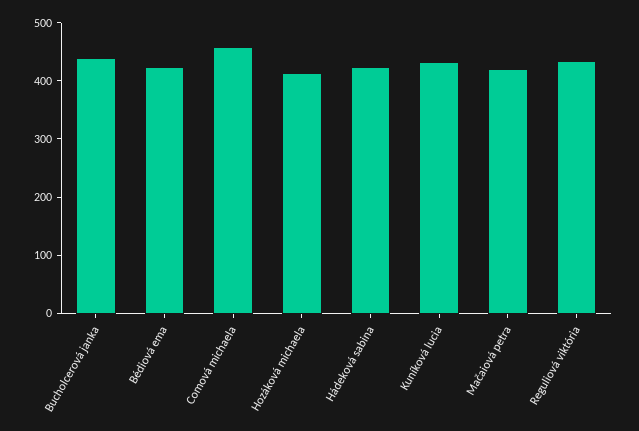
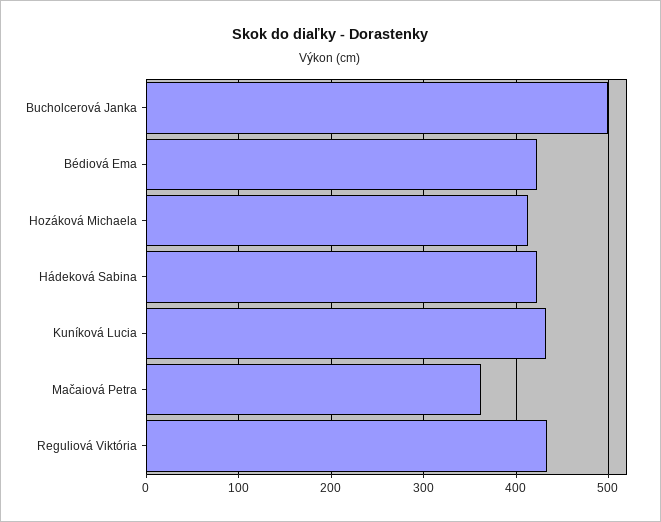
  {
-   "Bucholcerová janka": 440,
+   "Bucholcerová janka": 500,
    "Bédiová ema": 420,
-   "Comová michaela": 460,
    "Hozáková michaela": 410,
    "Hádeková sabina": 420,
    "Kuníková lucia": 430,
-   "Mačaiová petra": 420,
+   "Mačaiová petra": 360,
    "Reguliová viktória": 430
  }

